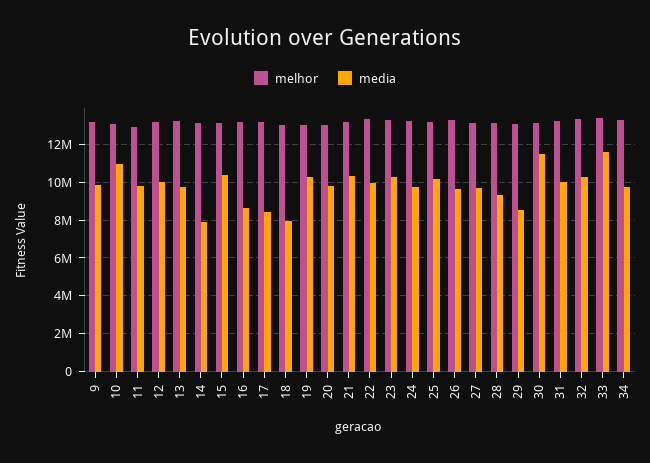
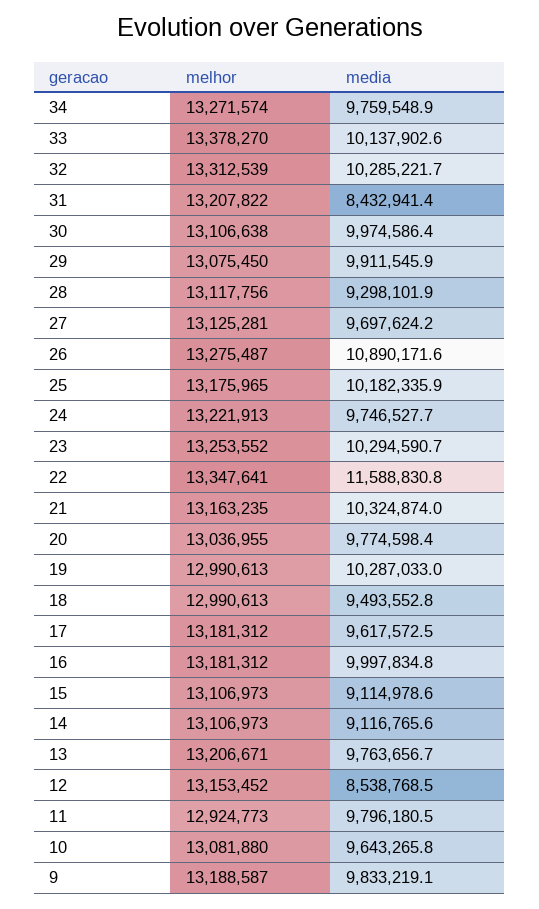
  {
    "melhor": {
      "9": 13188587,
      "10": 13081880,
      "11": 12924773,
      "12": 13153452,
      "13": 13206671,
      "14": 13106973,
      "15": 13106973,
      "16": 13181312,
      "17": 13181312,
      "18": 12990613,
      "19": 12990613,
      "20": 13036955,
      "21": 13163235,
      "22": 13347641,
      "23": 13253552,
      "24": 13221913,
      "25": 13175965,
      "26": 13275487,
      "27": 13125281,
      "28": 13117756,
      "29": 13075450,
      "30": 13106638,
      "31": 13207822,
      "32": 13312539,
      "33": 13378270,
      "34": 13271574
    },
    "media": {
      "9": 9833219.1,
-     "10": 11000000,
+     "10": 9643265.8,
      "11": 9796180.5,
-     "12": 10000000,
+     "12": 8538768.5,
      "13": 9763656.7,
-     "14": 8000000,
+     "14": 9116765.6,
-     "15": 10500000,
+     "15": 9114978.6,
-     "16": 8500000,
+     "16": 9997834.8,
-     "17": 8500000,
+     "17": 9617572.5,
-     "18": 8000000,
+     "18": 9493552.8,
      "19": 10287033,
      "20": 9774598.4,
      "21": 10324874,
-     "22": 10000000,
+     "22": 11588830.8,
      "23": 10294590.7,
      "24": 9746527.7,
      "25": 10182335.9,
-     "26": 9500000,
+     "26": 10890171.6,
      "27": 9697624.2,
      "28": 9298101.9,
-     "29": 8500000,
+     "29": 9911545.9,
-     "30": 11500000,
+     "30": 9974586.4,
-     "31": 10000000,
+     "31": 8432941.4,
      "32": 10285221.7,
-     "33": 11500000,
+     "33": 10137902.6,
      "34": 9759548.9
    }
  }

